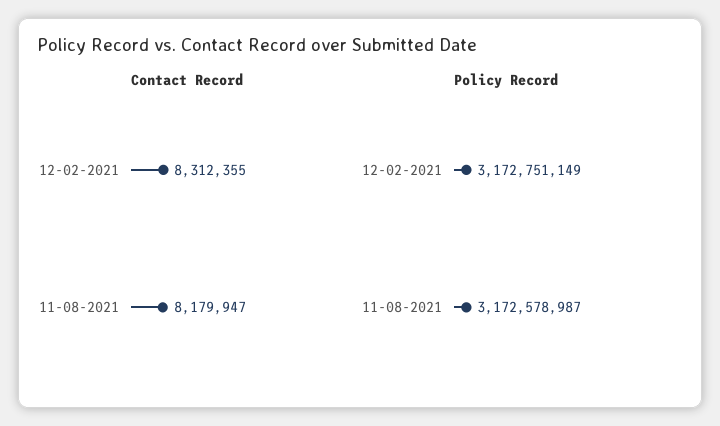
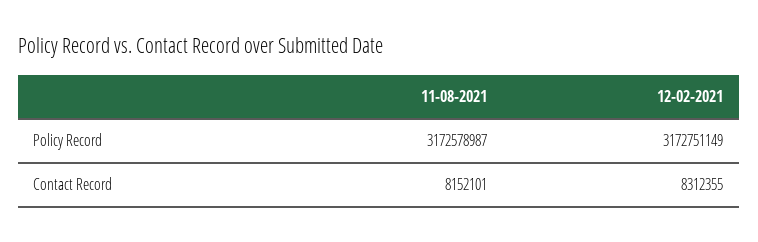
  {
    "Contact Record": {
      "12-02-2021": 8312355,
-     "11-08-2021": 8179947
+     "11-08-2021": 8152101
    },
    "Policy Record": {
      "12-02-2021": 3172751149,
      "11-08-2021": 3172578987
    }
  }

